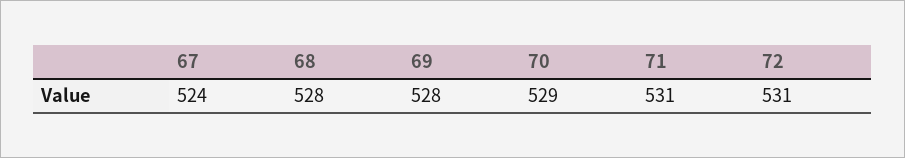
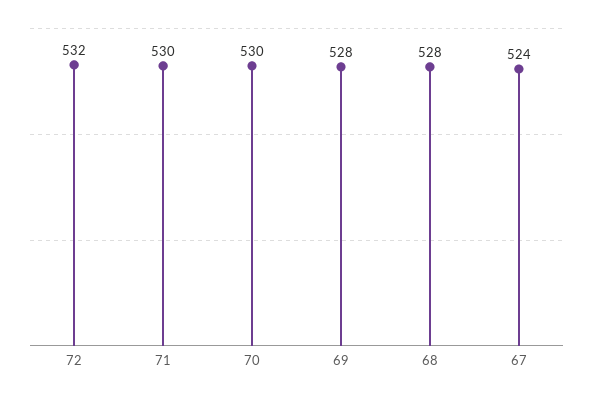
  {
    "67": 524,
    "68": 528,
    "69": 528,
-   "70": 529,
+   "70": 530,
-   "71": 531,
+   "71": 530,
-   "72": 531
+   "72": 532
  }

